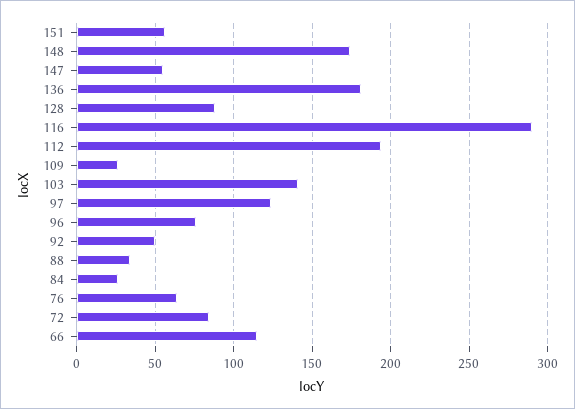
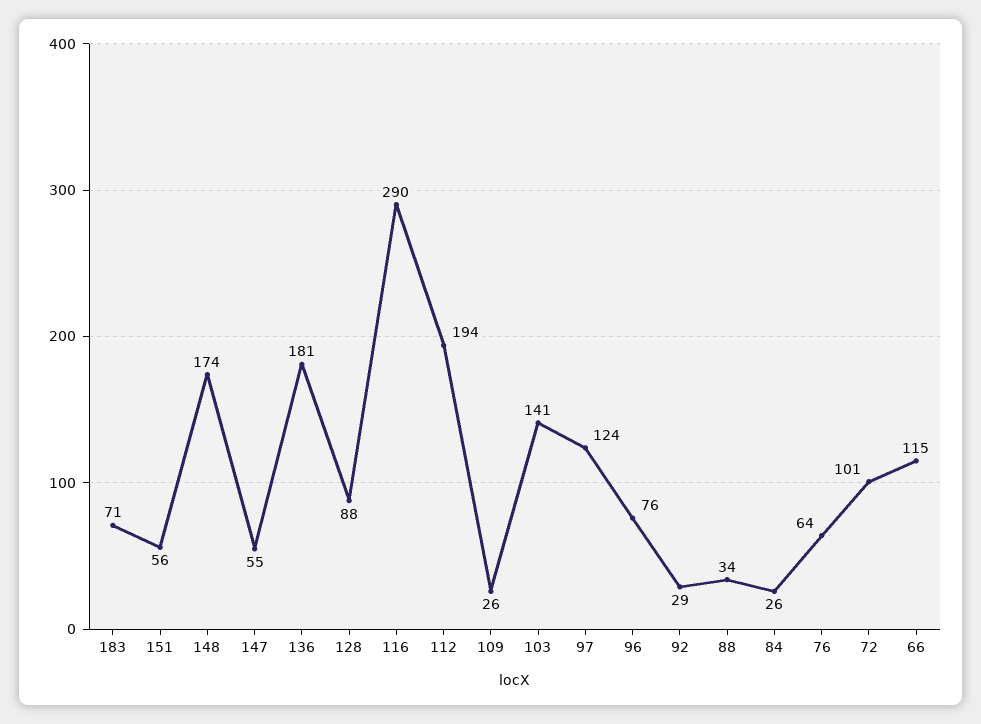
  {
    "151": 56,
    "148": 174,
    "147": 55,
    "136": 181,
    "128": 88,
    "116": 290,
    "112": 194,
    "109": 26,
    "103": 141,
    "97": 124,
    "96": 76,
-   "92": 50,
+   "92": 29,
    "88": 34,
    "84": 26,
    "76": 64,
-   "72": 85,
+   "72": 101,
-   "66": 115
+   "66": 115,
+   "183": 71
  }

